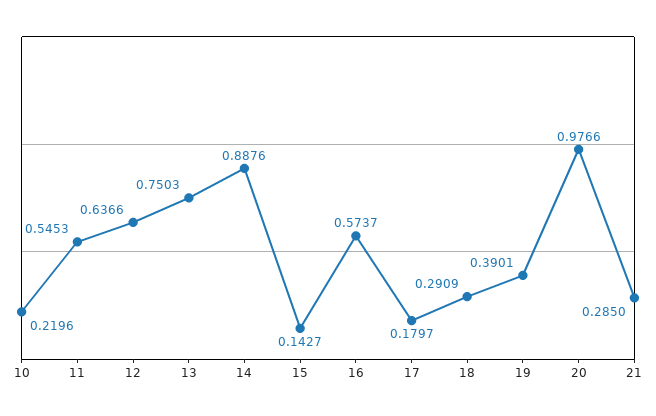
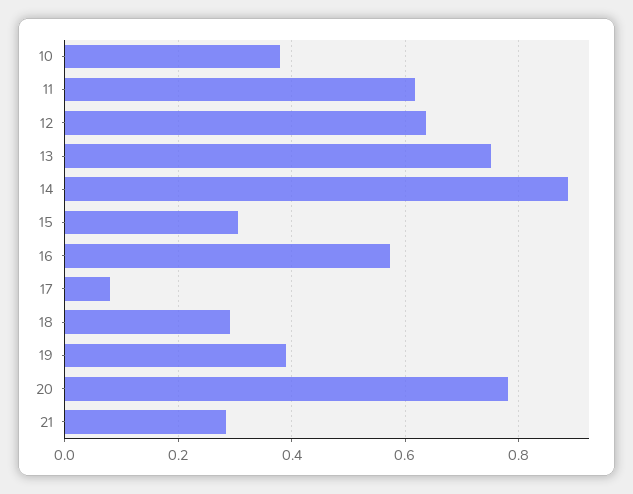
  {
-   "10": 0.2196,
+   "10": 0.38,
-   "11": 0.5453,
+   "11": 0.62,
    "12": 0.6366,
    "13": 0.7503,
    "14": 0.8876,
-   "15": 0.1427,
+   "15": 0.3,
    "16": 0.5737,
-   "17": 0.1797,
+   "17": 0.08,
    "18": 0.2909,
    "19": 0.3901,
-   "20": 0.9766,
+   "20": 0.78,
    "21": 0.285
  }

